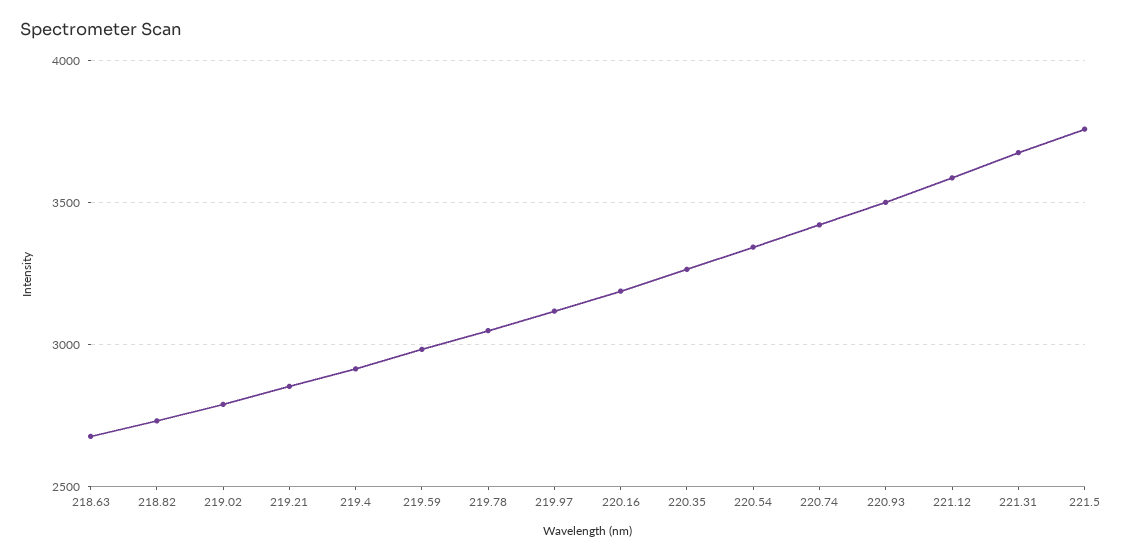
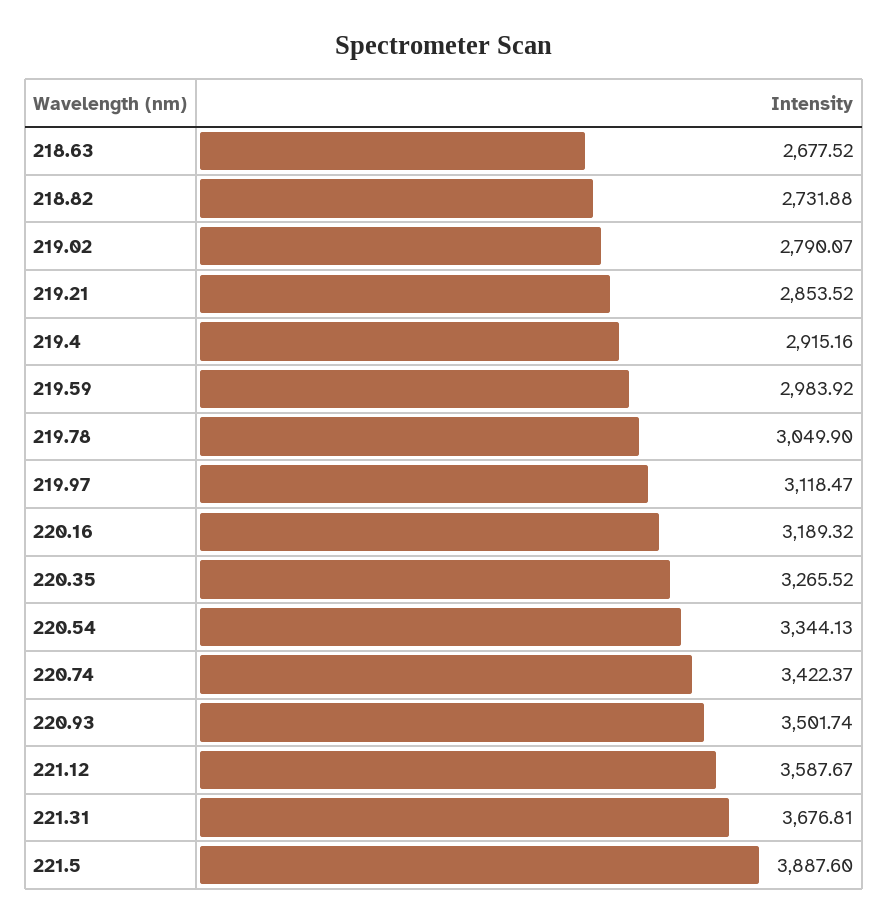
  {
    "218.63": 2677.52,
    "218.82": 2731.88,
    "219.02": 2790.07,
    "219.21": 2853.52,
    "219.4": 2915.16,
    "219.59": 2983.92,
    "219.78": 3049.9,
    "219.97": 3118.47,
    "220.16": 3189.32,
    "220.35": 3265.52,
    "220.54": 3344.13,
    "220.74": 3422.37,
    "220.93": 3501.74,
    "221.12": 3587.67,
    "221.31": 3676.81,
-   "221.5": 3750
+   "221.5": 3887.6
  }

